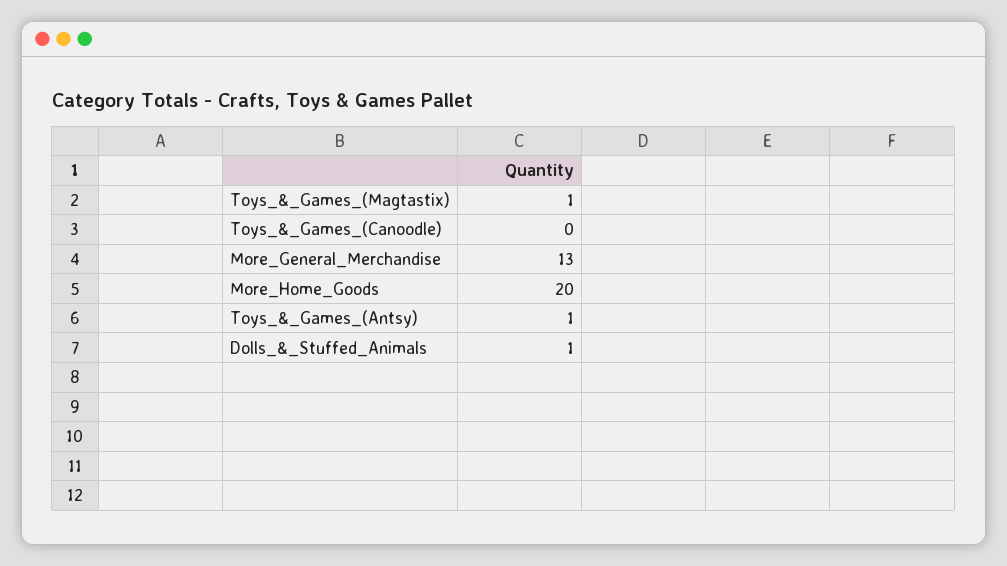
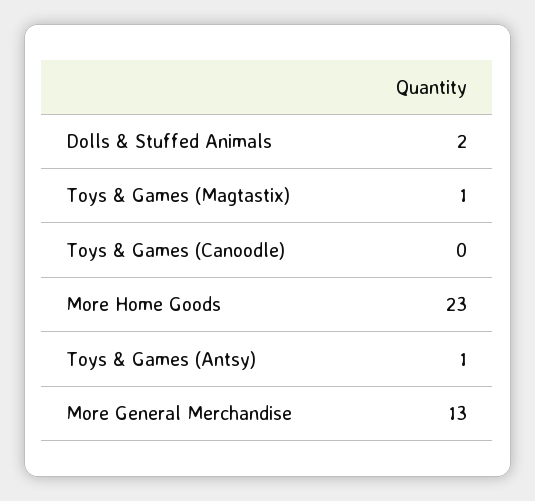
  {
    "Toys_&_Games_(Magtastix)": 1,
    "Toys_&_Games_(Canoodle)": 0,
    "More_General_Merchandise": 13,
-   "More_Home_Goods": 20,
+   "More_Home_Goods": 23,
    "Toys_&_Games_(Antsy)": 1,
-   "Dolls_&_Stuffed_Animals": 1
+   "Dolls_&_Stuffed_Animals": 2
  }

